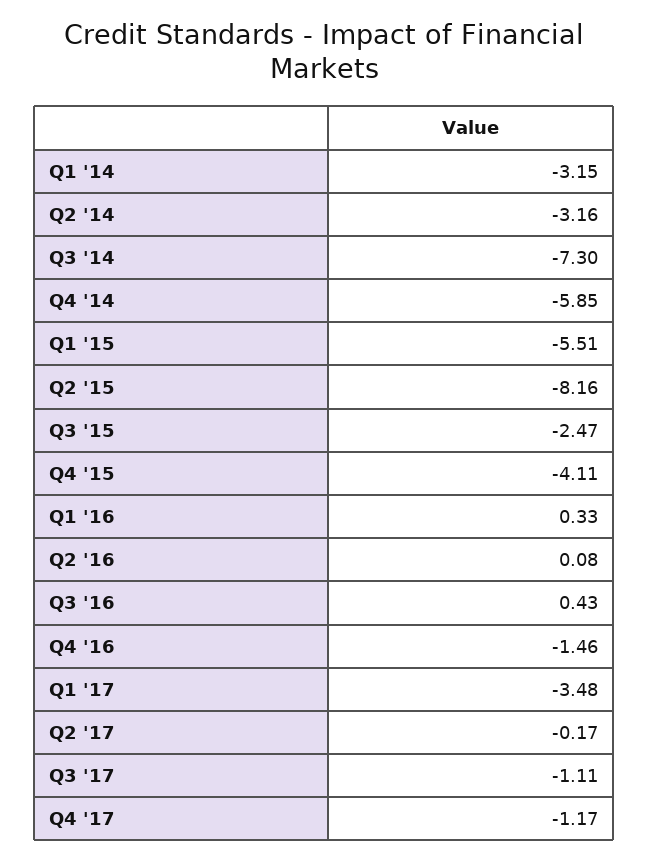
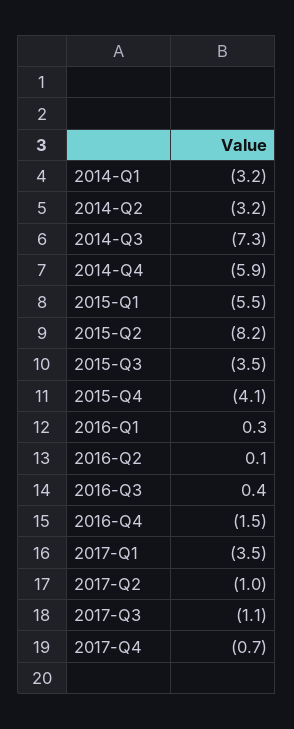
  {
    "Q1 '14": -3.15,
    "Q2 '14": -3.16,
    "Q3 '14": -7.3,
    "Q4 '14": -5.85,
    "Q1 '15": -5.51,
    "Q2 '15": -8.16,
-   "Q3 '15": -2.47,
+   "Q3 '15": -3.5,
    "Q4 '15": -4.11,
    "Q1 '16": 0.33,
    "Q2 '16": 0.08,
    "Q3 '16": 0.43,
    "Q4 '16": -1.46,
    "Q1 '17": -3.48,
-   "Q2 '17": -0.17,
+   "Q2 '17": -1,
    "Q3 '17": -1.11,
-   "Q4 '17": -1.17
+   "Q4 '17": -0.7
  }

